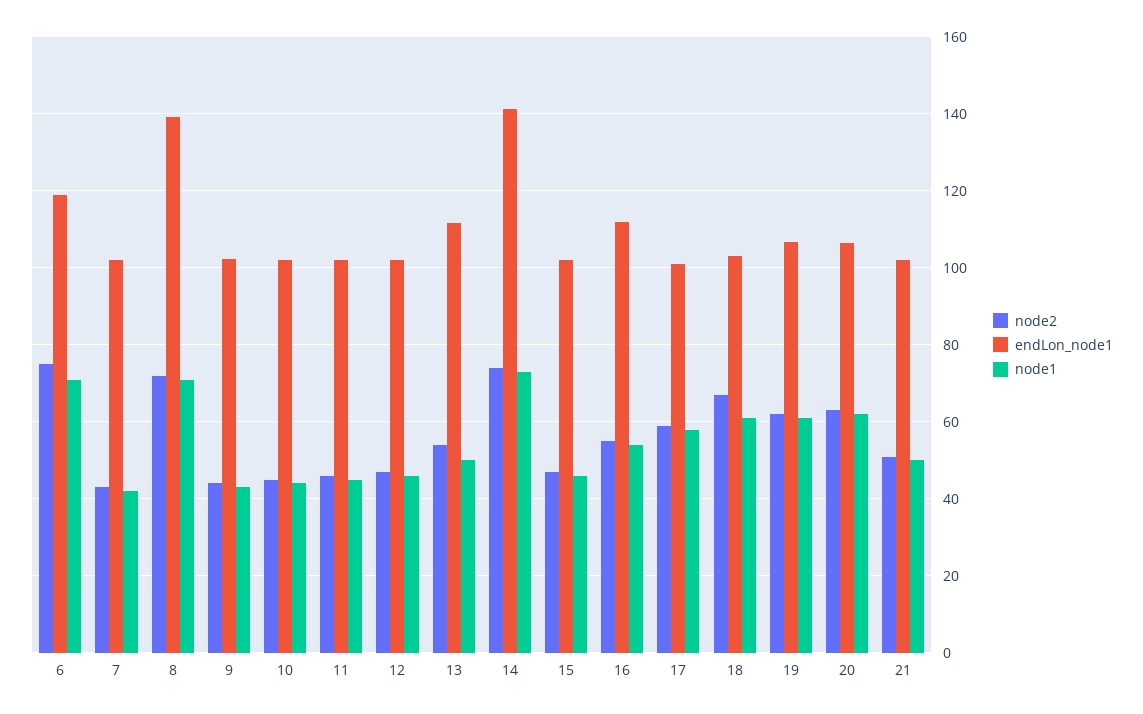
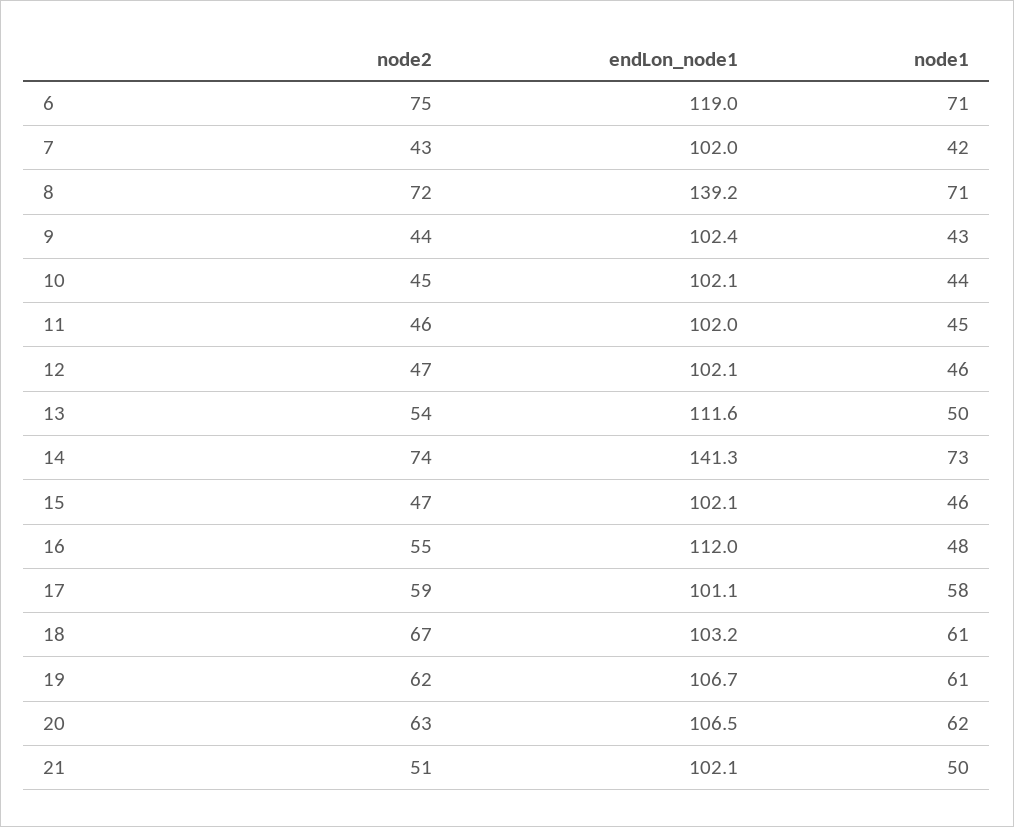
  {
    "node2": {
      "6": 75,
      "7": 43,
      "8": 72,
      "9": 44,
      "10": 45,
      "11": 46,
      "12": 47,
      "13": 54,
      "14": 74,
      "15": 47,
      "16": 55,
      "17": 59,
      "18": 67,
      "19": 62,
      "20": 63,
      "21": 51
    },
    "endLon_node1": {
      "6": 119,
      "7": 102,
      "8": 139.2,
      "9": 102.4,
      "10": 102.1,
      "11": 102,
      "12": 102.1,
      "13": 111.6,
      "14": 141.3,
      "15": 102.1,
      "16": 112,
      "17": 101.1,
      "18": 103.2,
      "19": 106.7,
      "20": 106.5,
      "21": 102.1
    },
    "node1": {
      "6": 71,
      "7": 42,
      "8": 71,
      "9": 43,
      "10": 44,
      "11": 45,
      "12": 46,
      "13": 50,
      "14": 73,
      "15": 46,
-     "16": 54,
+     "16": 48,
      "17": 58,
      "18": 61,
      "19": 61,
      "20": 62,
      "21": 50
    }
  }

